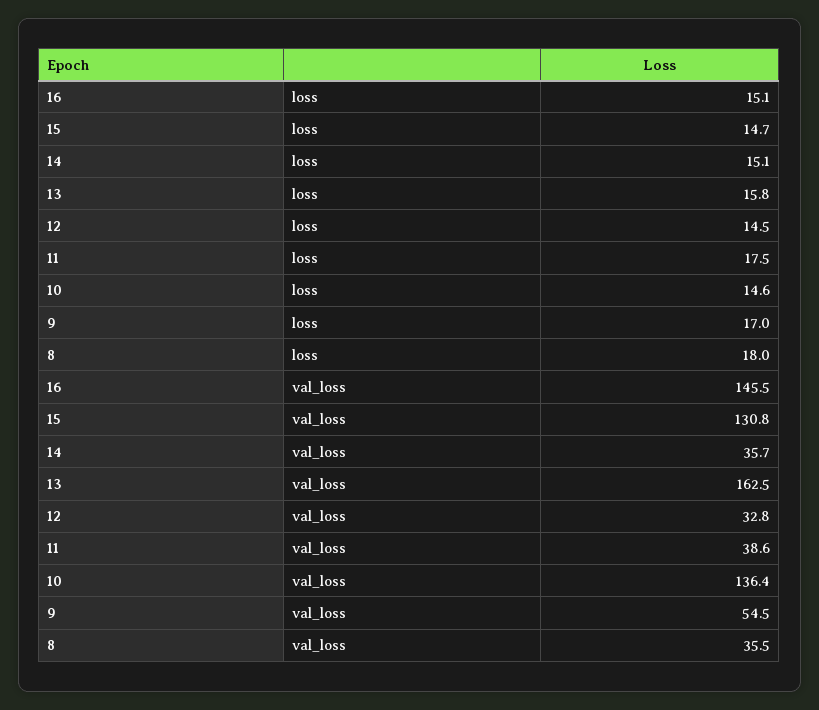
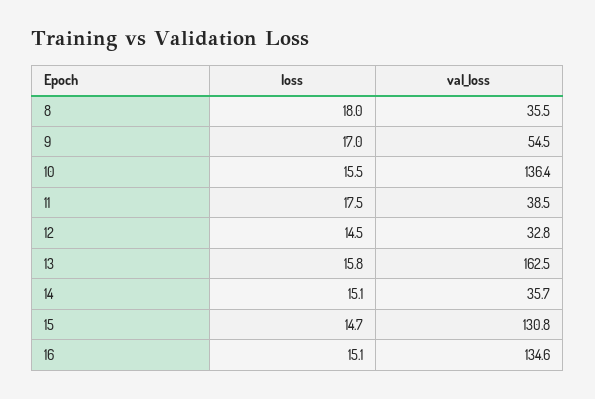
  {
    "16": {
      "loss": 15.1,
-     "val_loss": 145.5
+     "val_loss": 134.6
    },
    "15": {
      "loss": 14.7,
      "val_loss": 130.8
    },
    "14": {
      "loss": 15.1,
      "val_loss": 35.7
    },
    "13": {
      "loss": 15.8,
      "val_loss": 162.5
    },
    "12": {
      "loss": 14.5,
      "val_loss": 32.8
    },
    "11": {
      "loss": 17.5,
-     "val_loss": 38.6
+     "val_loss": 38.5
    },
    "10": {
-     "loss": 14.6,
+     "loss": 15.5,
      "val_loss": 136.4
    },
    "9": {
      "loss": 17,
      "val_loss": 54.5
    },
    "8": {
      "loss": 18,
      "val_loss": 35.5
    }
  }

